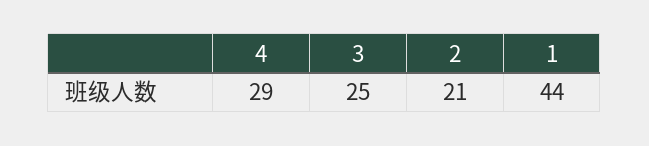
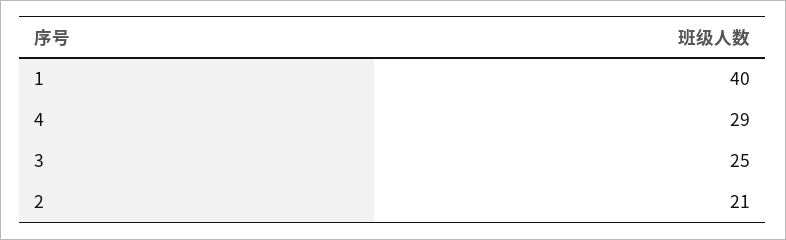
  {
    "4": 29,
    "3": 25,
    "2": 21,
-   "1": 44
+   "1": 40
  }

